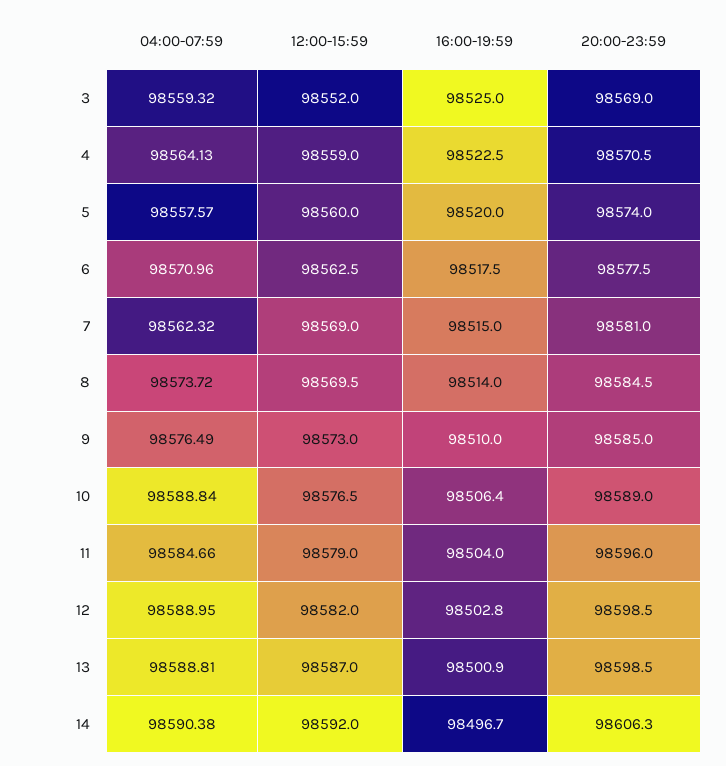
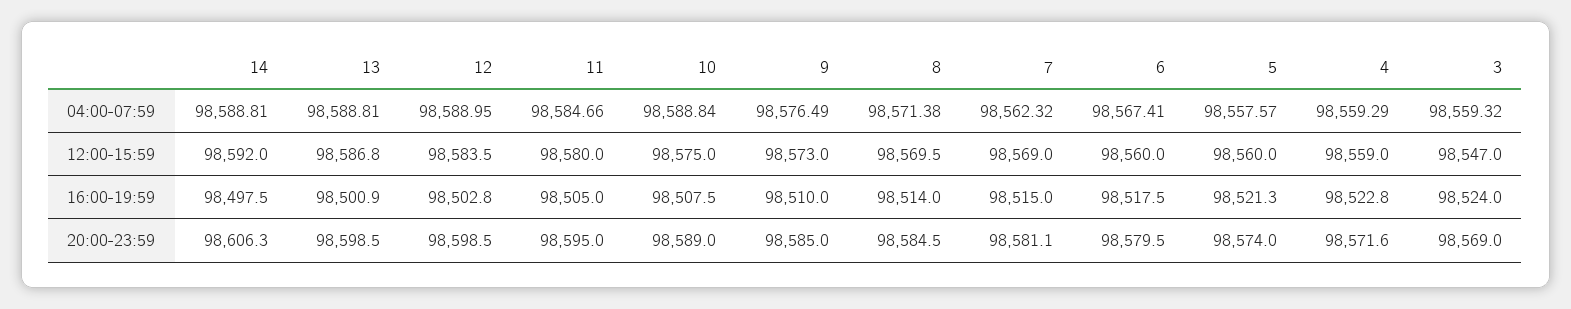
  {
    "04:00-07:59": {
      "3": 98559.32,
-     "4": 98564.13,
+     "4": 98559.29,
      "5": 98557.57,
-     "6": 98570.96,
+     "6": 98567.41,
      "7": 98562.32,
-     "8": 98573.72,
+     "8": 98571.38,
      "9": 98576.49,
      "10": 98588.84,
      "11": 98584.66,
      "12": 98588.95,
      "13": 98588.81,
-     "14": 98590.38
+     "14": 98588.81
    },
    "12:00-15:59": {
-     "3": 98552,
+     "3": 98547,
      "4": 98559,
      "5": 98560,
-     "6": 98562.5,
+     "6": 98560,
      "7": 98569,
      "8": 98569.5,
      "9": 98573,
-     "10": 98576.5,
+     "10": 98575,
-     "11": 98579,
+     "11": 98580,
-     "12": 98582,
+     "12": 98583.5,
-     "13": 98587,
+     "13": 98586.8,
      "14": 98592
    },
    "16:00-19:59": {
-     "3": 98525,
+     "3": 98524,
-     "4": 98522.5,
+     "4": 98522.8,
-     "5": 98520,
+     "5": 98521.3,
      "6": 98517.5,
      "7": 98515,
      "8": 98514,
      "9": 98510,
-     "10": 98506.4,
+     "10": 98507.5,
-     "11": 98504,
+     "11": 98505,
      "12": 98502.8,
      "13": 98500.9,
-     "14": 98496.7
+     "14": 98497.5
    },
    "20:00-23:59": {
      "3": 98569,
-     "4": 98570.5,
+     "4": 98571.6,
      "5": 98574,
-     "6": 98577.5,
+     "6": 98579.5,
-     "7": 98581,
+     "7": 98581.1,
      "8": 98584.5,
      "9": 98585,
      "10": 98589,
-     "11": 98596,
+     "11": 98595,
      "12": 98598.5,
      "13": 98598.5,
      "14": 98606.3
    }
  }

